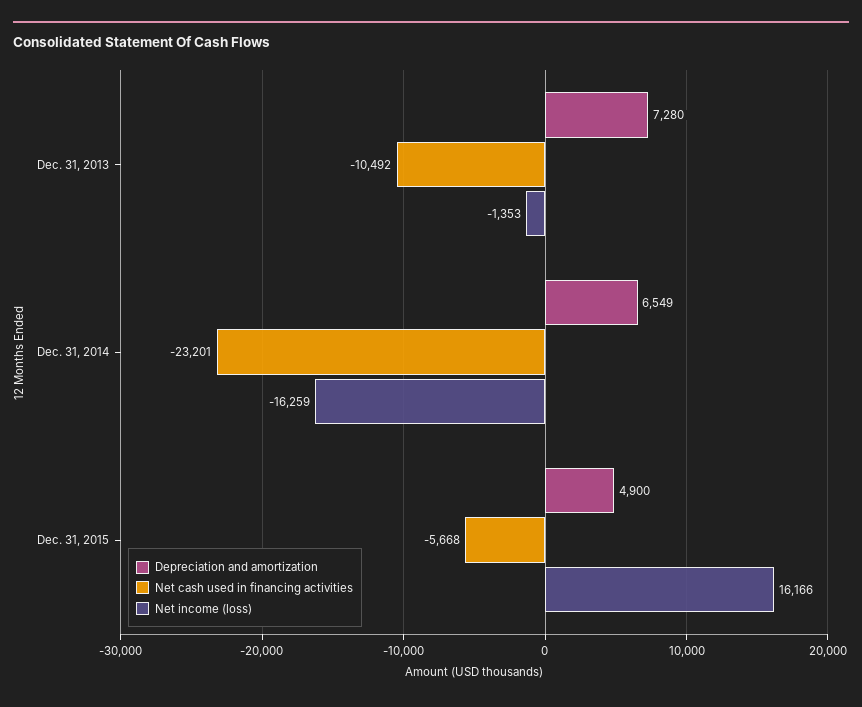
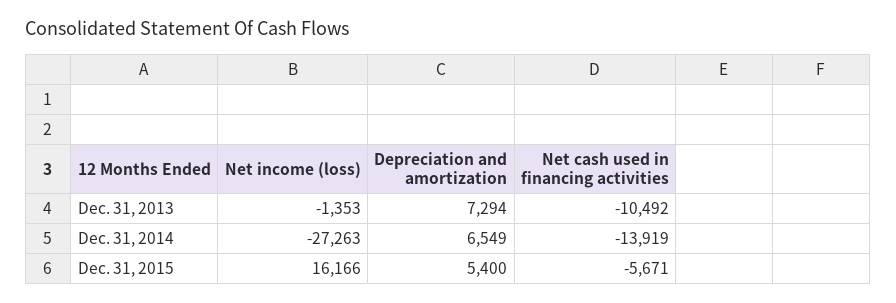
  {
    "Depreciation and amortization": {
-     "Dec. 31, 2013": 7280,
+     "Dec. 31, 2013": 7294,
      "Dec. 31, 2014": 6549,
-     "Dec. 31, 2015": 4900
+     "Dec. 31, 2015": 5400
    },
    "Net cash used in financing activities": {
      "Dec. 31, 2013": -10492,
-     "Dec. 31, 2014": -23201,
+     "Dec. 31, 2014": -13919,
-     "Dec. 31, 2015": -5668
+     "Dec. 31, 2015": -5671
    },
    "Net income (loss)": {
      "Dec. 31, 2013": -1353,
-     "Dec. 31, 2014": -16259,
+     "Dec. 31, 2014": -27263,
      "Dec. 31, 2015": 16166
    }
  }

